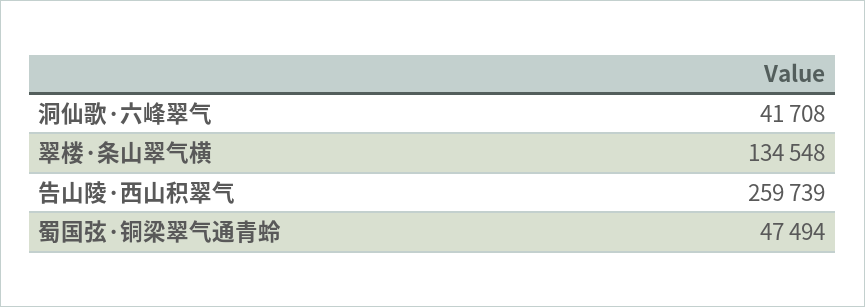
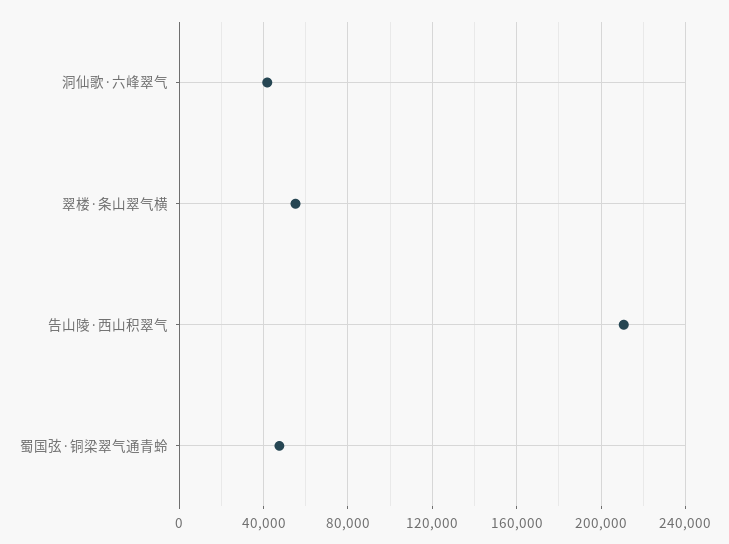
  {
    "洞仙歌·六峰翠气": 41708,
-   "翠楼·条山翠气横": 134548,
+   "翠楼·条山翠气横": 55000,
-   "告山陵·西山积翠气": 259739,
+   "告山陵·西山积翠气": 210000,
    "蜀国弦·铜梁翠气通青蛉": 47494
  }

